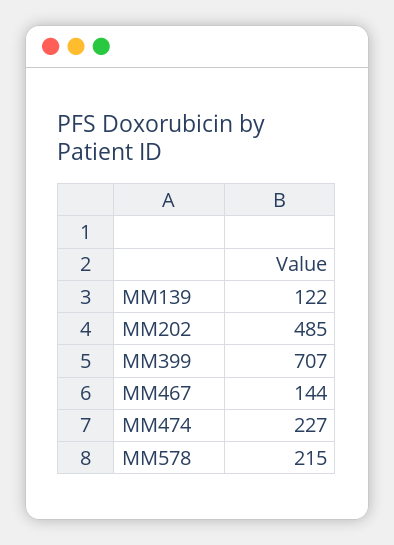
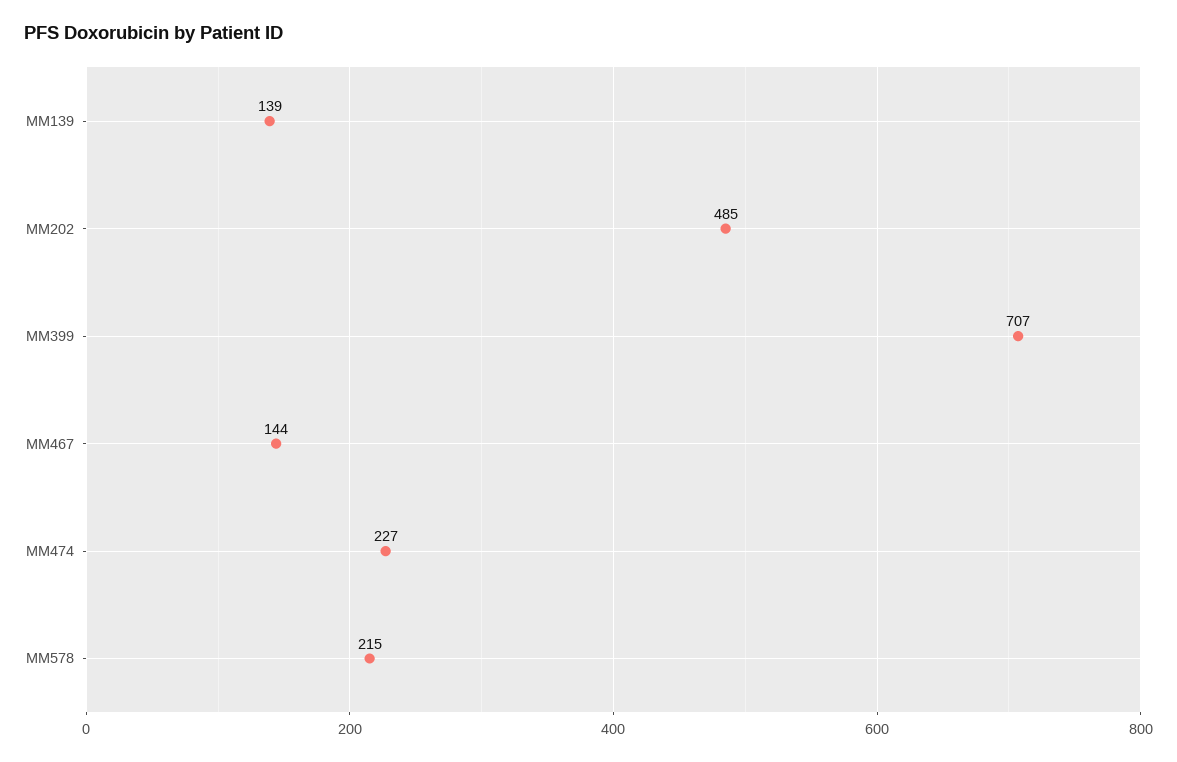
  {
-   "MM139": 122,
+   "MM139": 139,
    "MM202": 485,
    "MM399": 707,
    "MM467": 144,
    "MM474": 227,
    "MM578": 215
  }

